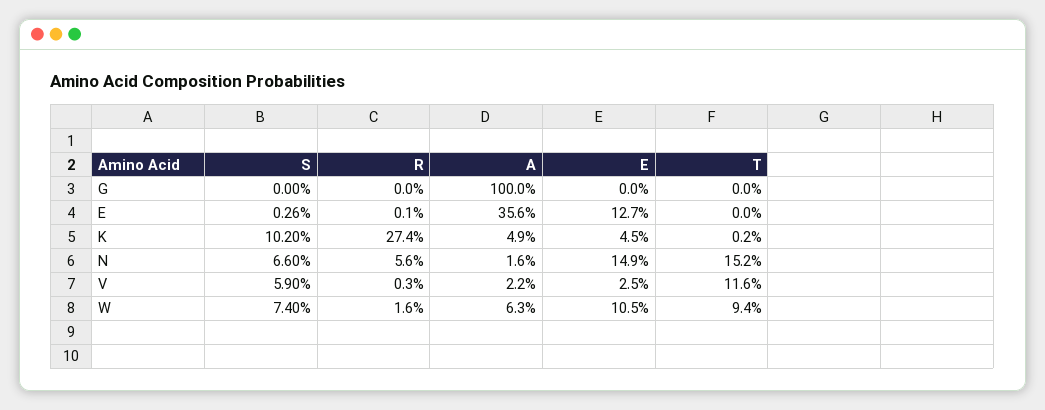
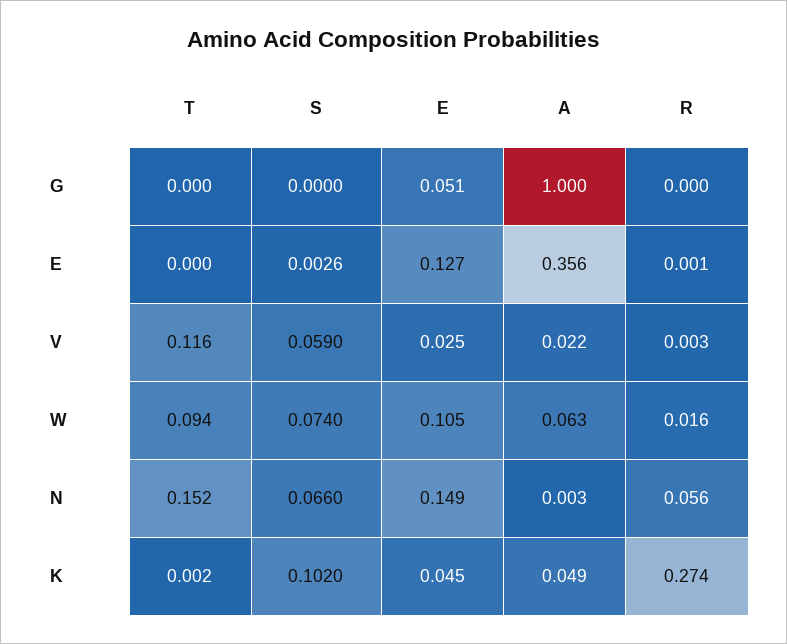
  {
    "S": {
      "G": 0,
      "E": 0.0026,
      "K": 0.102,
      "N": 0.066,
      "V": 0.059,
      "W": 0.074
    },
    "R": {
      "G": 0,
      "E": 0.001,
      "K": 0.274,
      "N": 0.056,
      "V": 0.003,
      "W": 0.016
    },
    "A": {
      "G": 1,
      "E": 0.356,
      "K": 0.049,
-     "N": 0.016,
+     "N": 0.003,
      "V": 0.022,
      "W": 0.063
    },
    "E": {
-     "G": 0,
+     "G": 0.051,
      "E": 0.127,
      "K": 0.045,
      "N": 0.149,
      "V": 0.025,
      "W": 0.105
    },
    "T": {
      "G": 0,
      "E": 0,
      "K": 0.002,
      "N": 0.152,
      "V": 0.116,
      "W": 0.094
    }
  }

